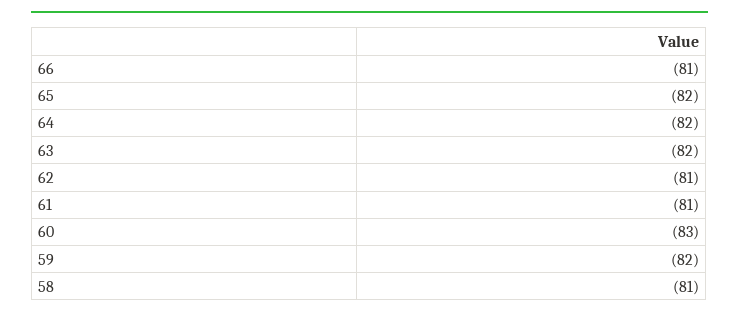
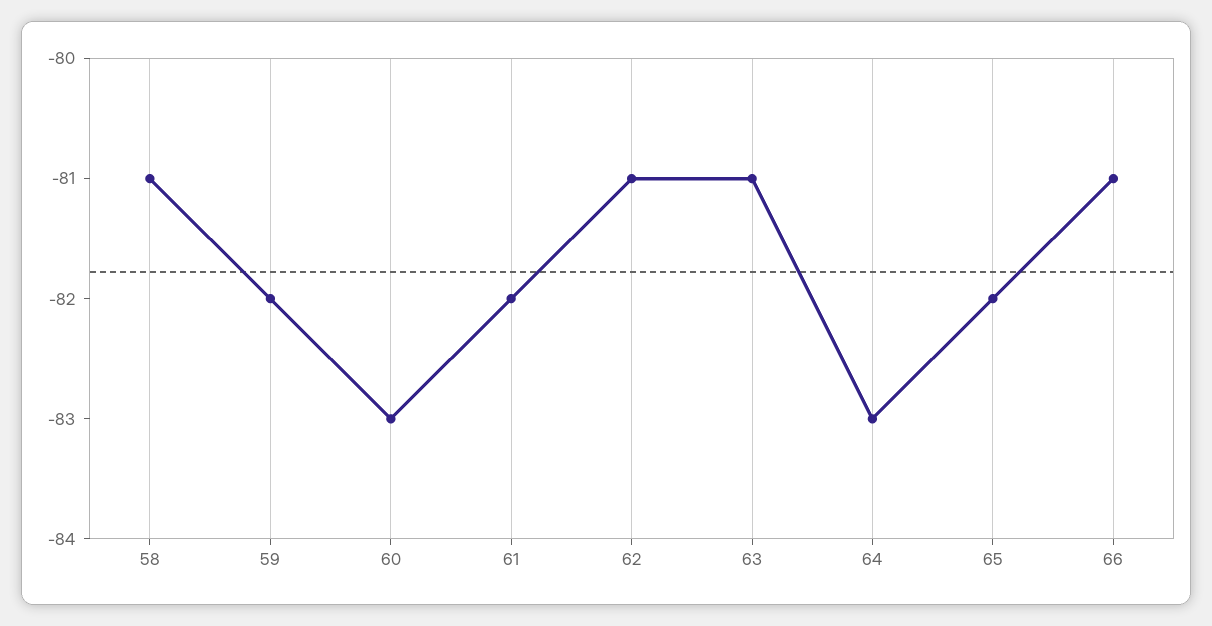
  {
    "66": -81,
    "65": -82,
-   "64": -82,
+   "64": -83,
-   "63": -82,
+   "63": -81,
    "62": -81,
-   "61": -81,
+   "61": -82,
    "60": -83,
    "59": -82,
    "58": -81
  }

